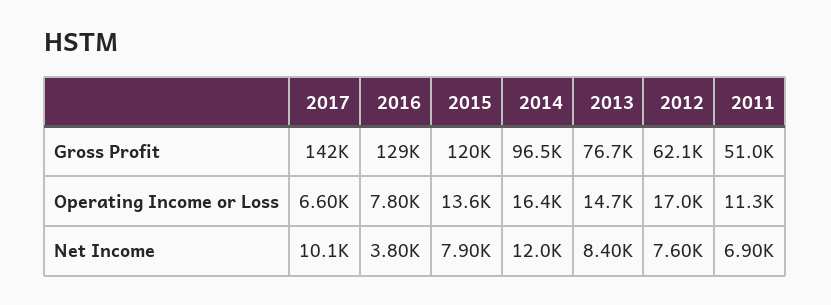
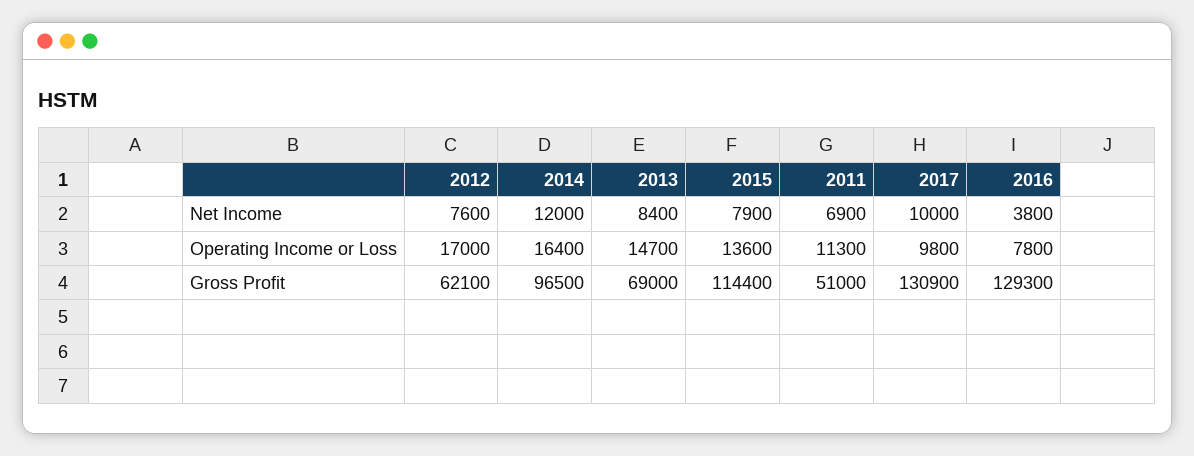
  {
    "2017": {
-     "Gross Profit": 142000,
+     "Gross Profit": 130900,
-     "Operating Income or Loss": 6600,
+     "Operating Income or Loss": 9800,
-     "Net Income": 10100
+     "Net Income": 10000
    },
    "2016": {
      "Gross Profit": 129300,
      "Operating Income or Loss": 7800,
      "Net Income": 3800
    },
    "2015": {
-     "Gross Profit": 120000,
+     "Gross Profit": 114400,
      "Operating Income or Loss": 13600,
      "Net Income": 7900
    },
    "2014": {
      "Gross Profit": 96500,
      "Operating Income or Loss": 16400,
      "Net Income": 12000
    },
    "2013": {
-     "Gross Profit": 76700,
+     "Gross Profit": 69000,
      "Operating Income or Loss": 14700,
      "Net Income": 8400
    },
    "2012": {
      "Gross Profit": 62100,
      "Operating Income or Loss": 17000,
      "Net Income": 7600
    },
    "2011": {
      "Gross Profit": 51000,
      "Operating Income or Loss": 11300,
      "Net Income": 6900
    }
  }

